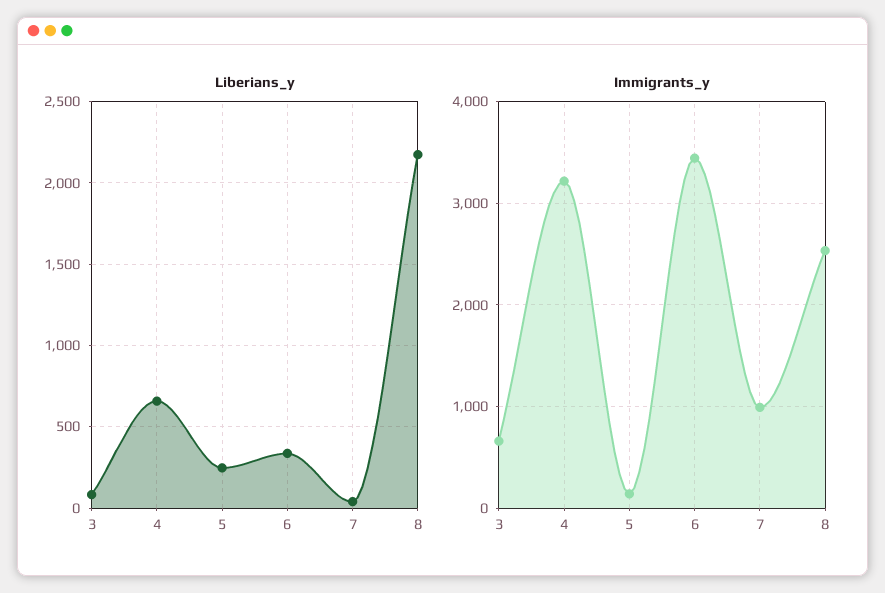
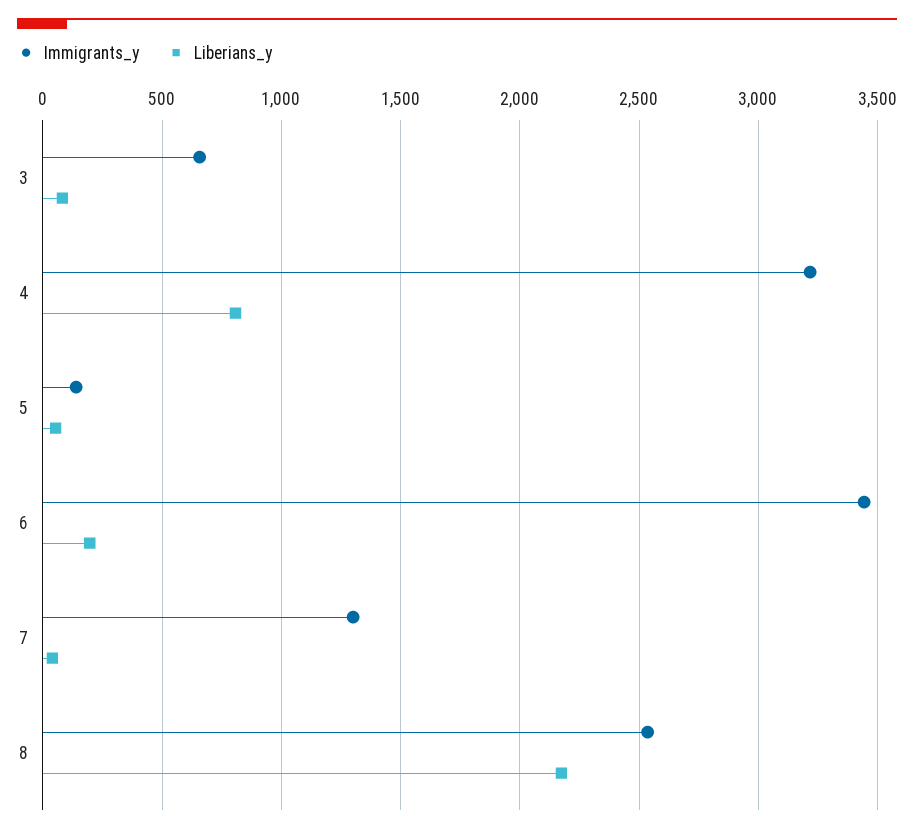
  {
    "Liberians_y": {
      "3": 100,
-     "4": 650,
+     "4": 800,
-     "5": 250,
+     "5": 50,
-     "6": 350,
+     "6": 200,
      "7": 50,
      "8": 2150
    },
    "Immigrants_y": {
      "3": 650,
      "4": 3200,
      "5": 150,
      "6": 3450,
-     "7": 1000,
+     "7": 1300,
      "8": 2550
    }
  }

